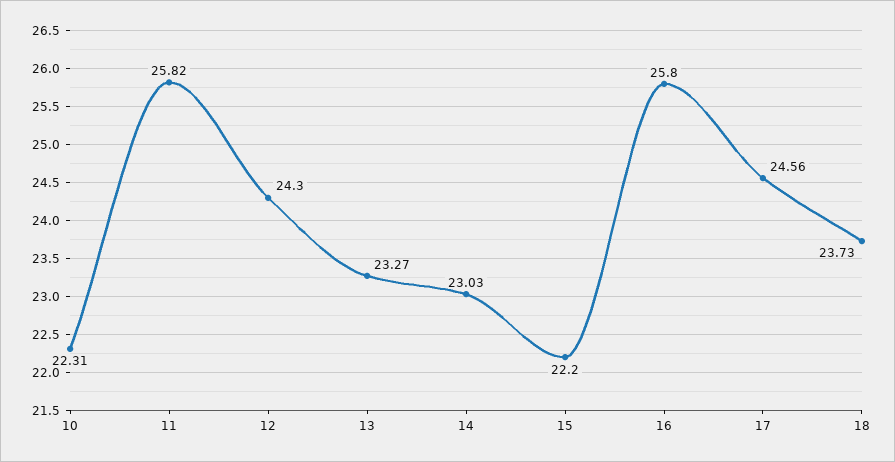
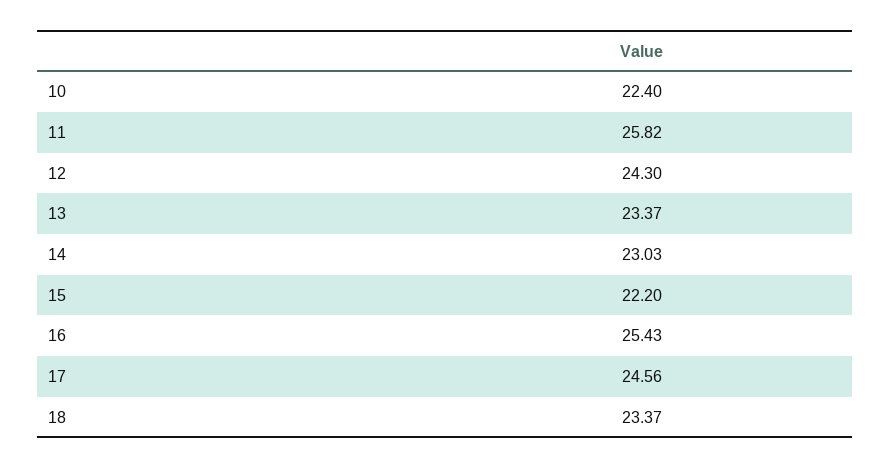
  {
-   "10": 22.31,
+   "10": 22.4,
    "11": 25.82,
    "12": 24.3,
-   "13": 23.27,
+   "13": 23.37,
    "14": 23.03,
    "15": 22.2,
-   "16": 25.8,
+   "16": 25.43,
    "17": 24.56,
-   "18": 23.73
+   "18": 23.37
  }

